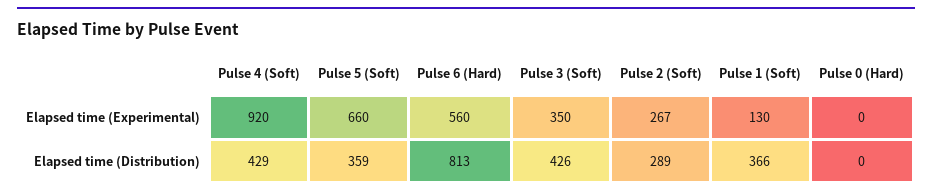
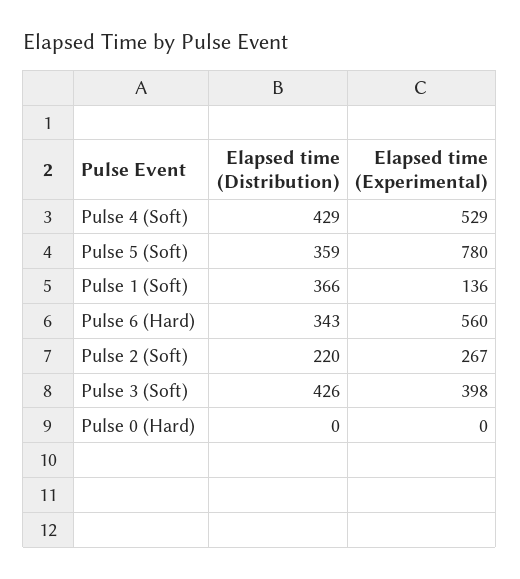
  {
    "Pulse 4 (Soft)": {
-     "Elapsed time (Experimental)": 920,
+     "Elapsed time (Experimental)": 529,
      "Elapsed time (Distribution)": 429
    },
    "Pulse 5 (Soft)": {
-     "Elapsed time (Experimental)": 660,
+     "Elapsed time (Experimental)": 780,
      "Elapsed time (Distribution)": 359
    },
    "Pulse 6 (Hard)": {
      "Elapsed time (Experimental)": 560,
-     "Elapsed time (Distribution)": 813
+     "Elapsed time (Distribution)": 343
    },
    "Pulse 3 (Soft)": {
-     "Elapsed time (Experimental)": 350,
+     "Elapsed time (Experimental)": 398,
      "Elapsed time (Distribution)": 426
    },
    "Pulse 2 (Soft)": {
      "Elapsed time (Experimental)": 267,
-     "Elapsed time (Distribution)": 289
+     "Elapsed time (Distribution)": 220
    },
    "Pulse 1 (Soft)": {
-     "Elapsed time (Experimental)": 130,
+     "Elapsed time (Experimental)": 136,
      "Elapsed time (Distribution)": 366
    },
    "Pulse 0 (Hard)": {
      "Elapsed time (Experimental)": 0,
      "Elapsed time (Distribution)": 0
    }
  }

